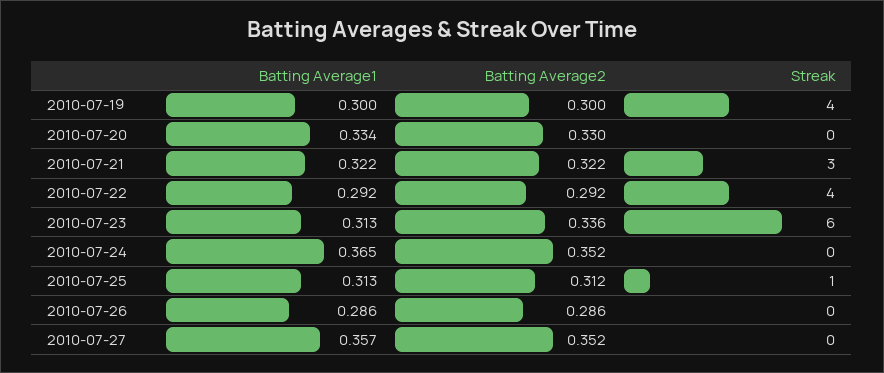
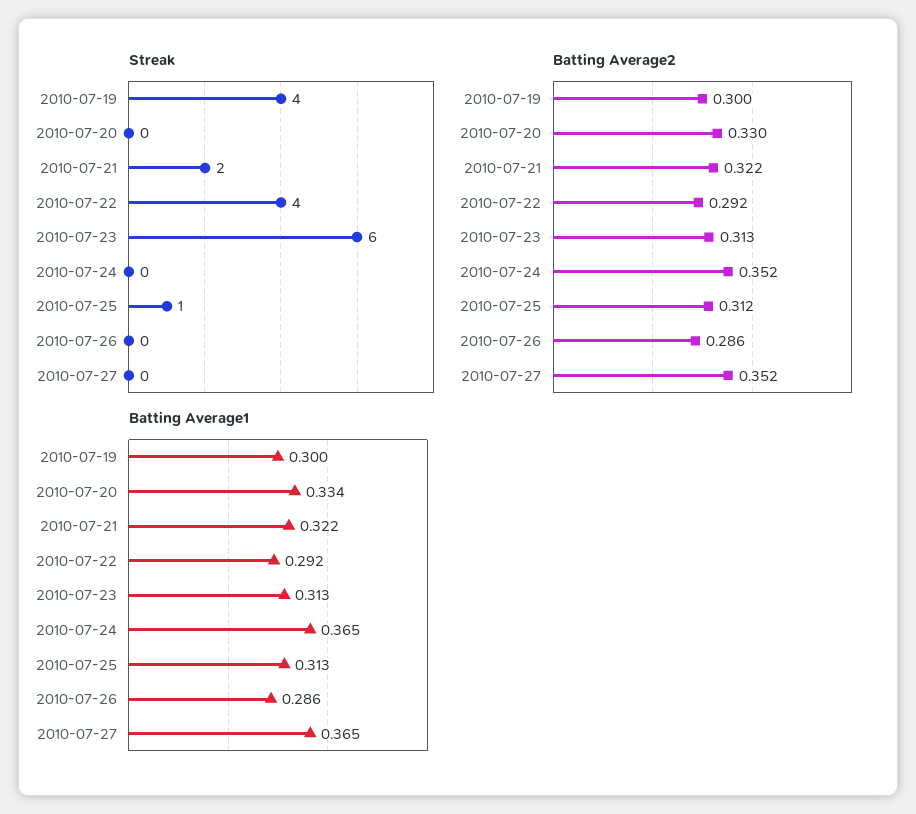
  {
    "Batting Average1": {
      "2010-07-19": 0.3,
      "2010-07-20": 0.334,
      "2010-07-21": 0.322,
      "2010-07-22": 0.292,
      "2010-07-23": 0.313,
      "2010-07-24": 0.365,
      "2010-07-25": 0.313,
      "2010-07-26": 0.286,
-     "2010-07-27": 0.357
+     "2010-07-27": 0.365
    },
    "Batting Average2": {
      "2010-07-19": 0.3,
      "2010-07-20": 0.33,
      "2010-07-21": 0.322,
      "2010-07-22": 0.292,
-     "2010-07-23": 0.336,
+     "2010-07-23": 0.313,
      "2010-07-24": 0.352,
      "2010-07-25": 0.312,
      "2010-07-26": 0.286,
      "2010-07-27": 0.352
    },
    "Streak": {
      "2010-07-19": 4,
      "2010-07-20": 0,
-     "2010-07-21": 3,
+     "2010-07-21": 2,
      "2010-07-22": 4,
      "2010-07-23": 6,
      "2010-07-24": 0,
      "2010-07-25": 1,
      "2010-07-26": 0,
      "2010-07-27": 0
    }
  }

